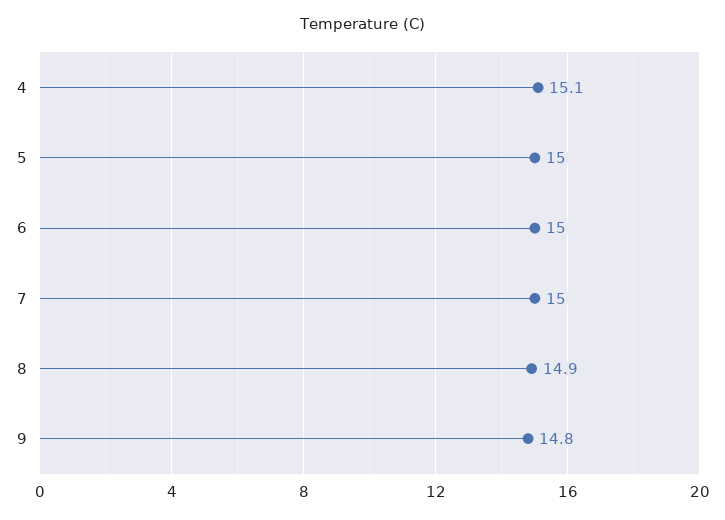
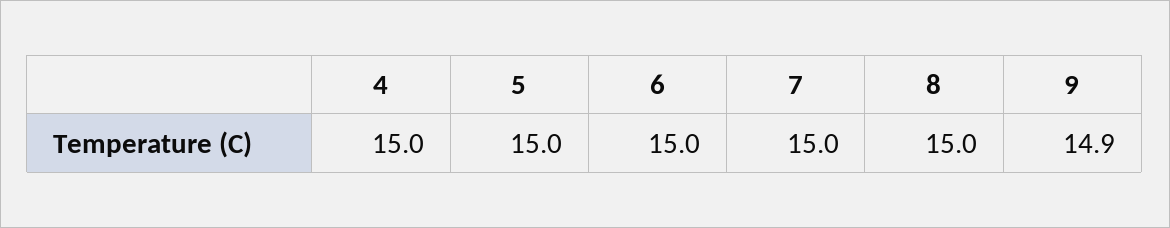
  {
-   "4": 15.1,
+   "4": 15,
    "5": 15,
    "6": 15,
    "7": 15,
-   "8": 14.9,
+   "8": 15,
-   "9": 14.8
+   "9": 14.9
  }

